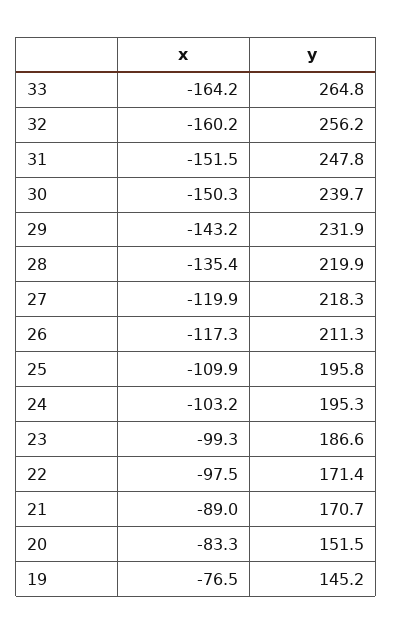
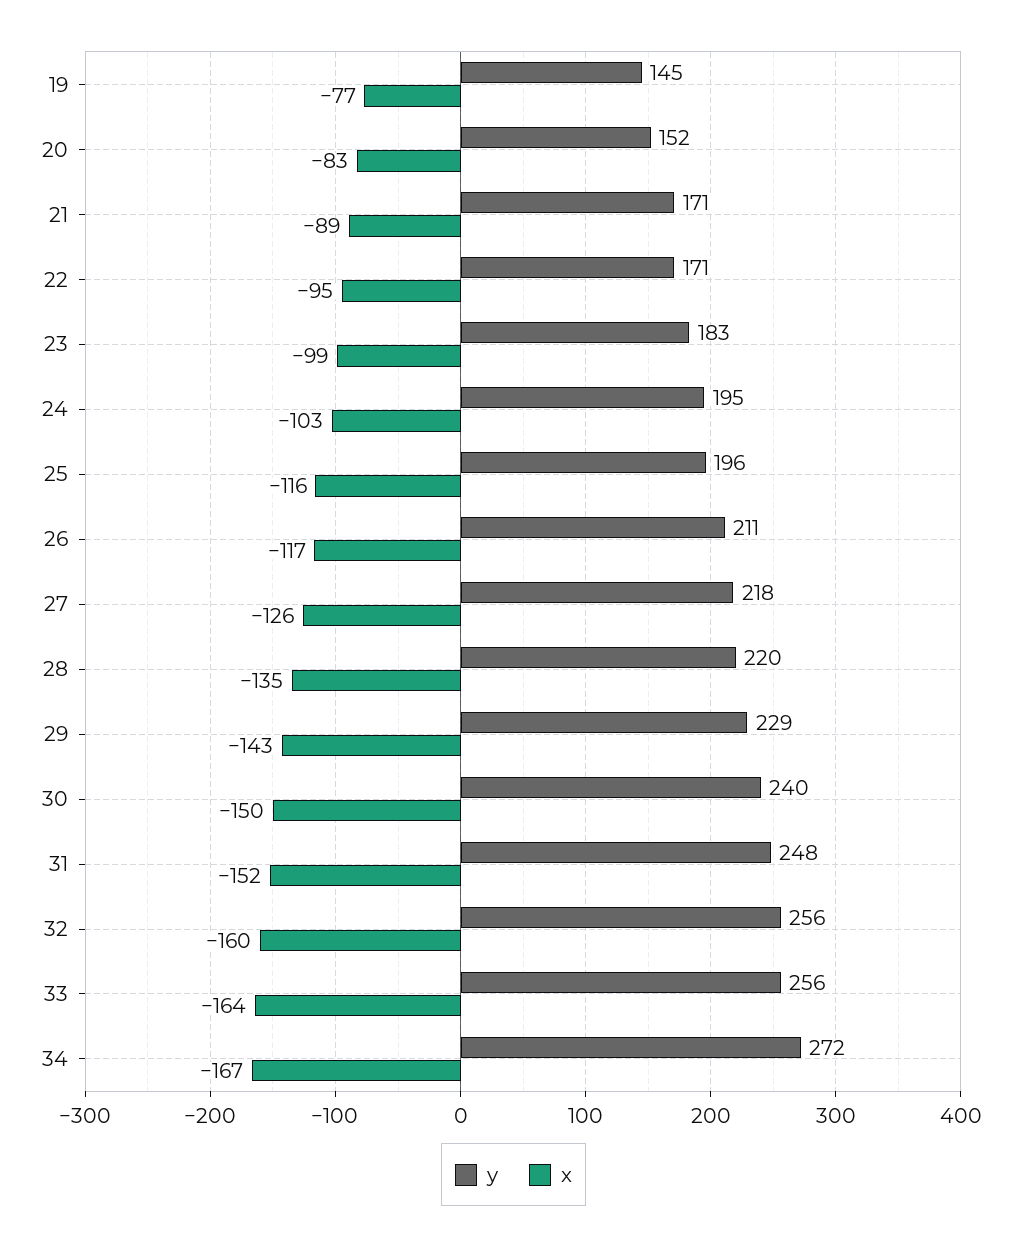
  {
    "x": {
      "33": -164.2,
      "32": -160.2,
      "31": -151.5,
      "30": -150.3,
      "29": -143.2,
      "28": -135.4,
-     "27": -119.9,
+     "27": -126,
      "26": -117.3,
-     "25": -109.9,
+     "25": -116,
      "24": -103.2,
      "23": -99.3,
-     "22": -97.5,
+     "22": -95,
      "21": -89,
      "20": -83.3,
-     "19": -76.5
+     "19": -76.5,
+     "34": -167
    },
    "y": {
-     "33": 264.8,
+     "33": 256,
      "32": 256.2,
      "31": 247.8,
      "30": 239.7,
-     "29": 231.9,
+     "29": 229,
      "28": 219.9,
      "27": 218.3,
      "26": 211.3,
      "25": 195.8,
      "24": 195.3,
-     "23": 186.6,
+     "23": 183,
      "22": 171.4,
      "21": 170.7,
      "20": 151.5,
-     "19": 145.2
+     "19": 145.2,
+     "34": 272
    }
  }

